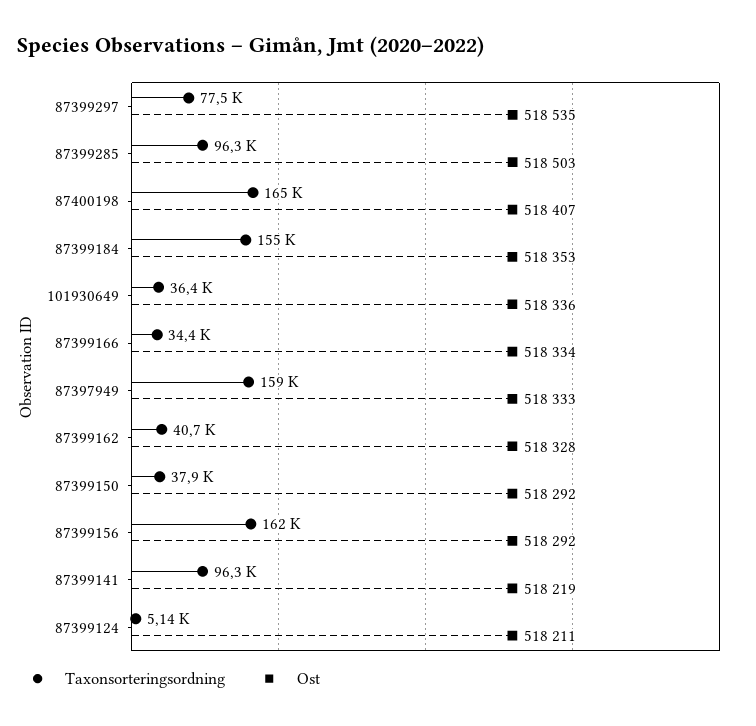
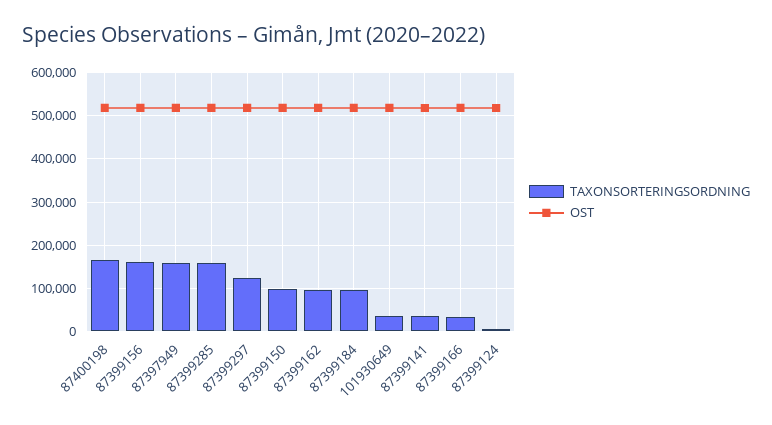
  {
    "Taxonsorteringsordning": {
-     "87399297": 77500,
+     "87399297": 120000,
-     "87399285": 96300,
+     "87399285": 160000,
      "87400198": 165000,
-     "87399184": 155000,
+     "87399184": 100000,
      "101930649": 36400,
      "87399166": 34400,
      "87397949": 159000,
-     "87399162": 40700,
+     "87399162": 100000,
-     "87399150": 37900,
+     "87399150": 100000,
      "87399156": 162000,
-     "87399141": 96300,
+     "87399141": 40000,
      "87399124": 5140
    },
    "Ost": {
      "87399297": 518535,
      "87399285": 518503,
      "87400198": 518407,
      "87399184": 518353,
      "101930649": 518336,
      "87399166": 518334,
      "87397949": 518333,
      "87399162": 518328,
      "87399150": 518292,
      "87399156": 518292,
      "87399141": 518219,
      "87399124": 518211
    }
  }

